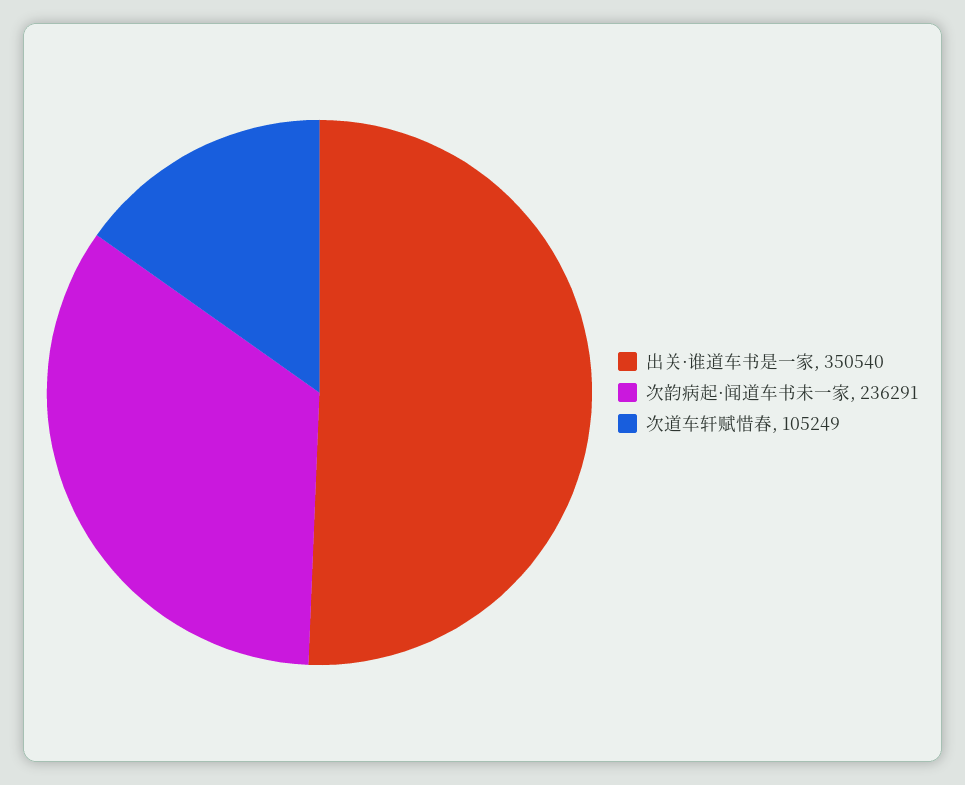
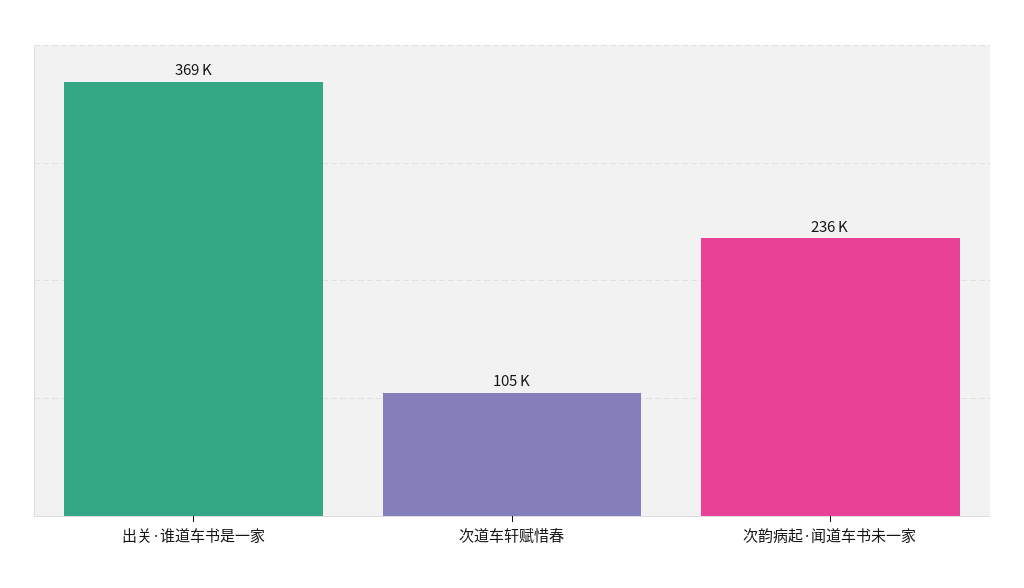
  {
-   "出关·谁道车书是一家": 350540,
+   "出关·谁道车书是一家": 369000,
    "次韵病起·闻道车书未一家": 236291,
    "次道车轩赋惜春": 105249
  }

